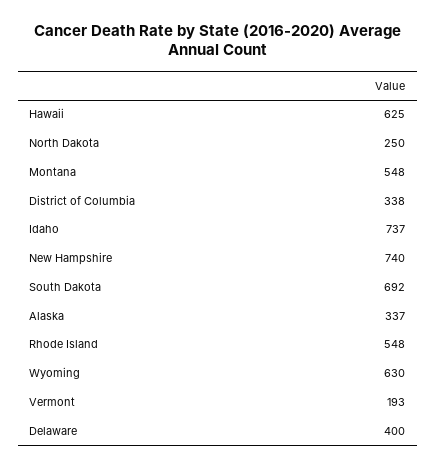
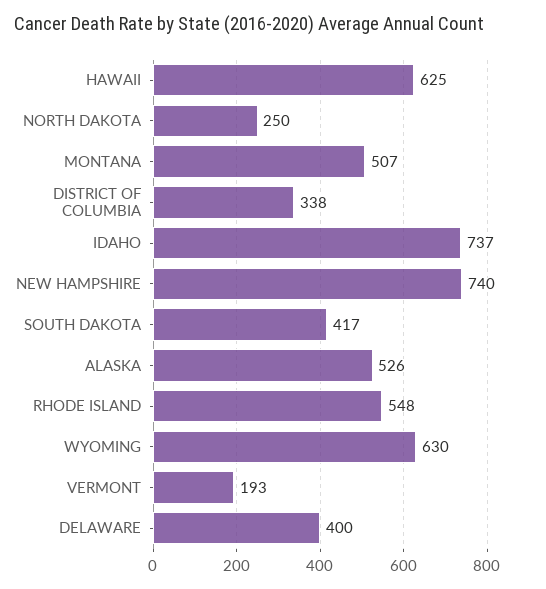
  {
    "Hawaii": 625,
    "North Dakota": 250,
-   "Montana": 548,
+   "Montana": 507,
    "District of Columbia": 338,
    "Idaho": 737,
    "New Hampshire": 740,
-   "South Dakota": 692,
+   "South Dakota": 417,
-   "Alaska": 337,
+   "Alaska": 526,
    "Rhode Island": 548,
    "Wyoming": 630,
    "Vermont": 193,
    "Delaware": 400
  }

